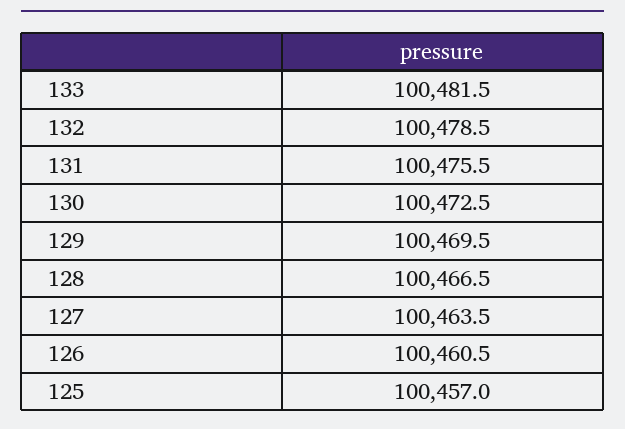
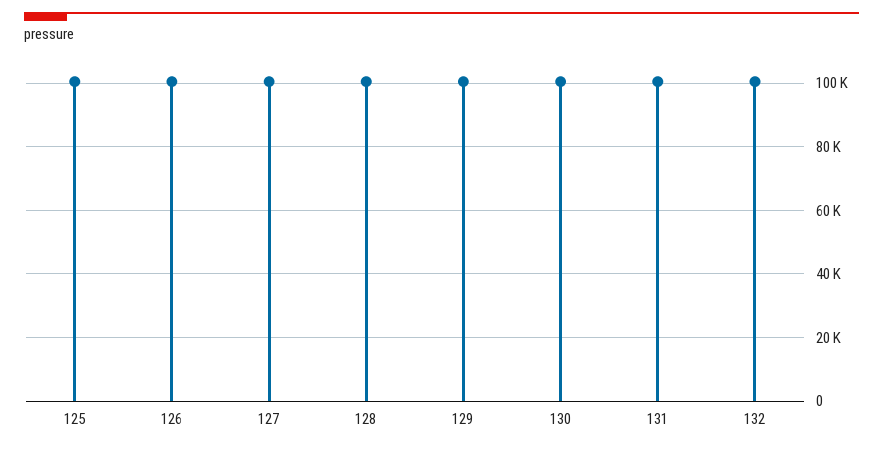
  {
-   "133": 100481.5,
    "132": 100478.5,
    "131": 100475.5,
    "130": 100472.5,
    "129": 100469.5,
    "128": 100466.5,
    "127": 100463.5,
    "126": 100460.5,
    "125": 100457
  }

